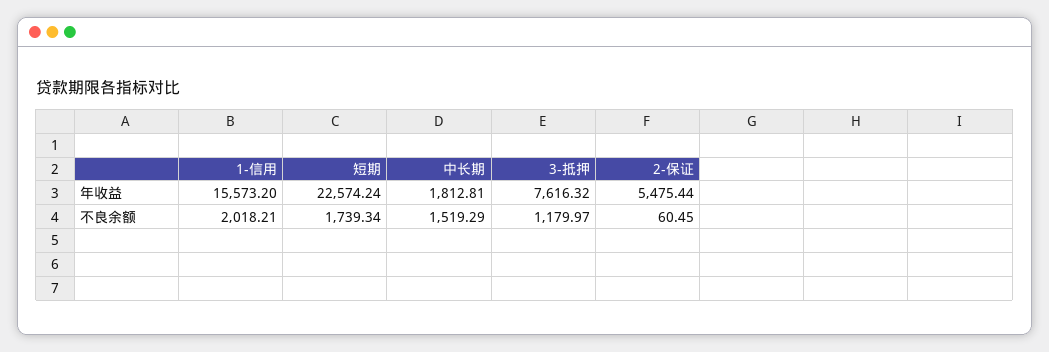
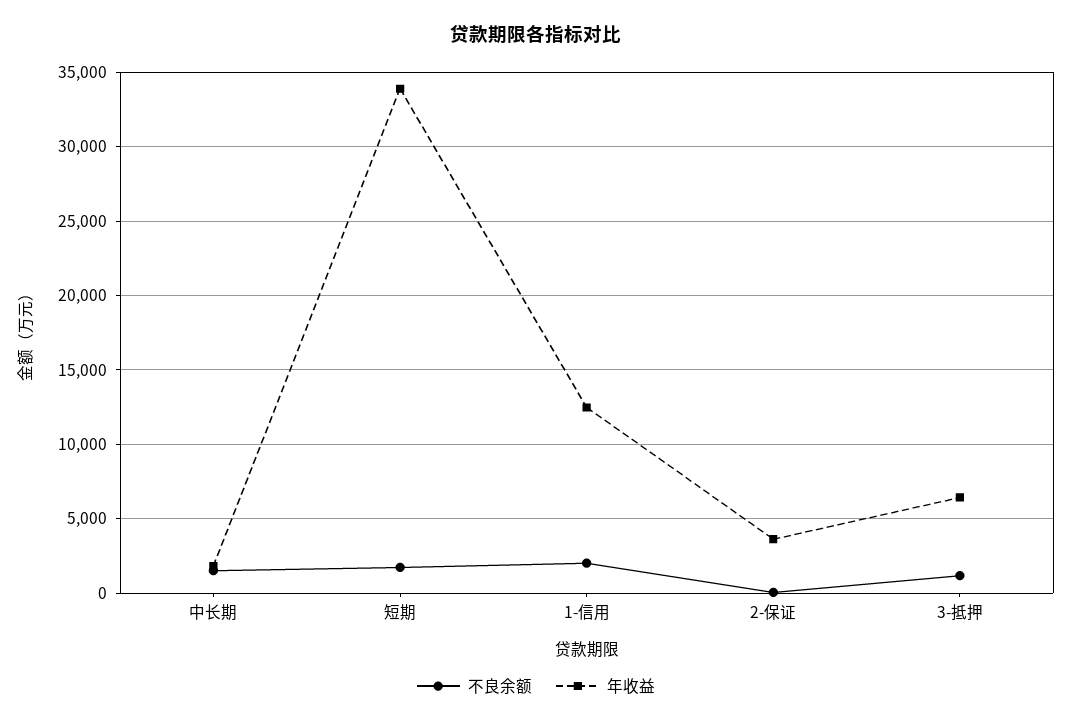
  {
    "年收益": {
-     "1-信用": 15573.2,
+     "1-信用": 12500,
-     "短期": 22574.24,
+     "短期": 34000,
      "中长期": 1812.81,
-     "3-抵押": 7616.32,
+     "3-抵押": 6500,
-     "2-保证": 5475.44
+     "2-保证": 3500
    },
    "不良余额": {
      "1-信用": 2018.21,
      "短期": 1739.34,
      "中长期": 1519.29,
      "3-抵押": 1179.97,
      "2-保证": 60.45
    }
  }

